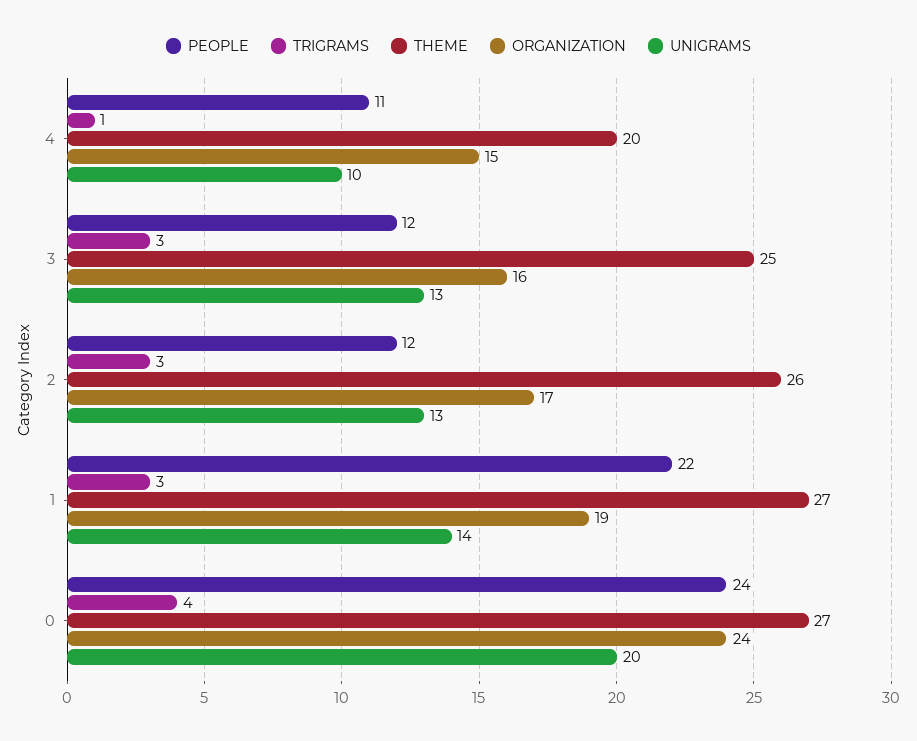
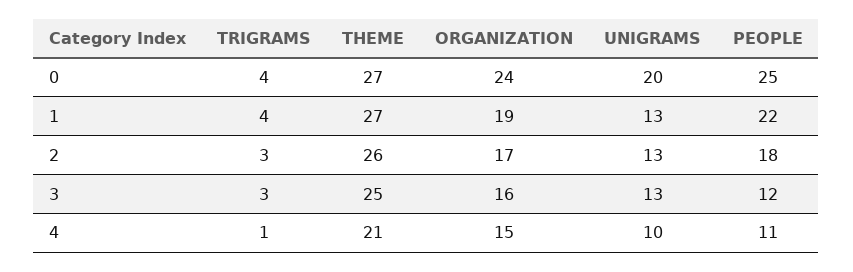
  {
    "PEOPLE": {
      "4": 11,
      "3": 12,
-     "2": 12,
+     "2": 18,
      "1": 22,
-     "0": 24
+     "0": 25
    },
    "TRIGRAMS": {
      "4": 1,
      "3": 3,
      "2": 3,
-     "1": 3,
+     "1": 4,
      "0": 4
    },
    "THEME": {
-     "4": 20,
+     "4": 21,
      "3": 25,
      "2": 26,
      "1": 27,
      "0": 27
    },
    "ORGANIZATION": {
      "4": 15,
      "3": 16,
      "2": 17,
      "1": 19,
      "0": 24
    },
    "UNIGRAMS": {
      "4": 10,
      "3": 13,
      "2": 13,
-     "1": 14,
+     "1": 13,
      "0": 20
    }
  }

